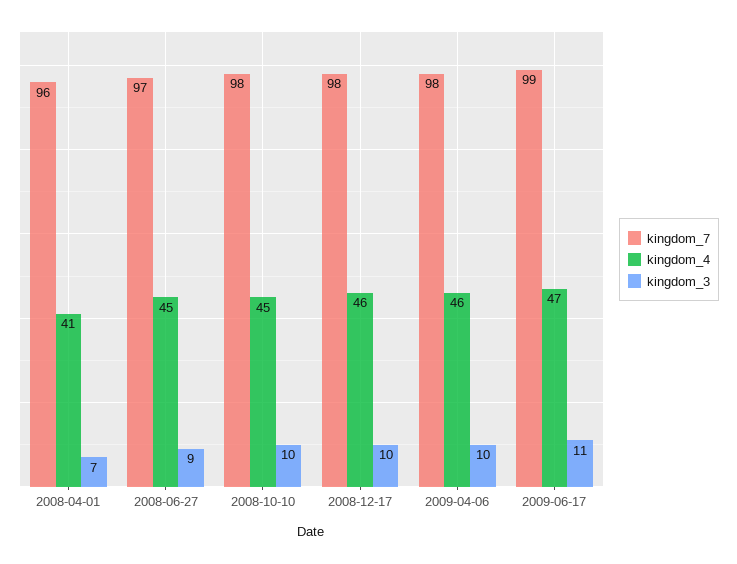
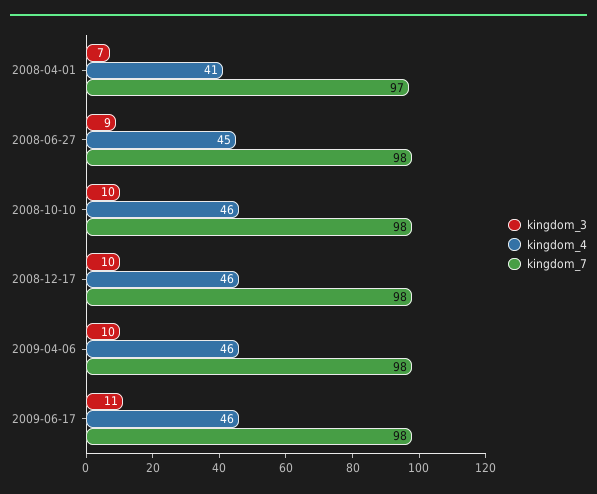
  {
    "kingdom_7": {
-     "2008-04-01": 96,
+     "2008-04-01": 97,
-     "2008-06-27": 97,
+     "2008-06-27": 98,
      "2008-10-10": 98,
      "2008-12-17": 98,
      "2009-04-06": 98,
-     "2009-06-17": 99
+     "2009-06-17": 98
    },
    "kingdom_4": {
      "2008-04-01": 41,
      "2008-06-27": 45,
-     "2008-10-10": 45,
+     "2008-10-10": 46,
      "2008-12-17": 46,
      "2009-04-06": 46,
-     "2009-06-17": 47
+     "2009-06-17": 46
    },
    "kingdom_3": {
      "2008-04-01": 7,
      "2008-06-27": 9,
      "2008-10-10": 10,
      "2008-12-17": 10,
      "2009-04-06": 10,
      "2009-06-17": 11
    }
  }

